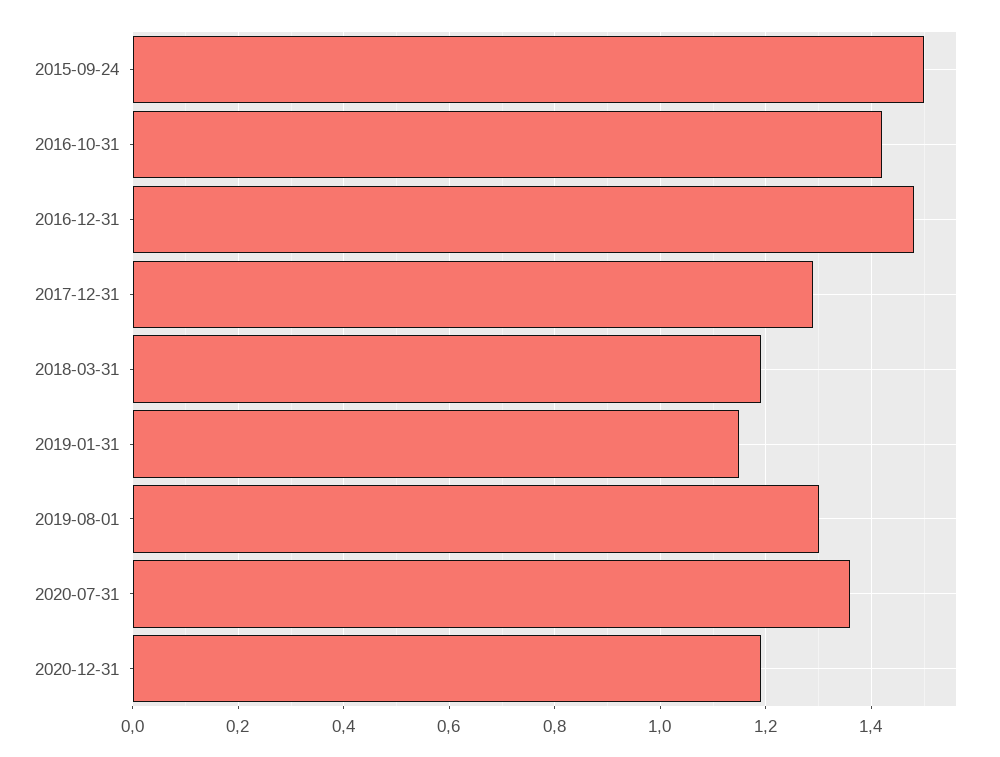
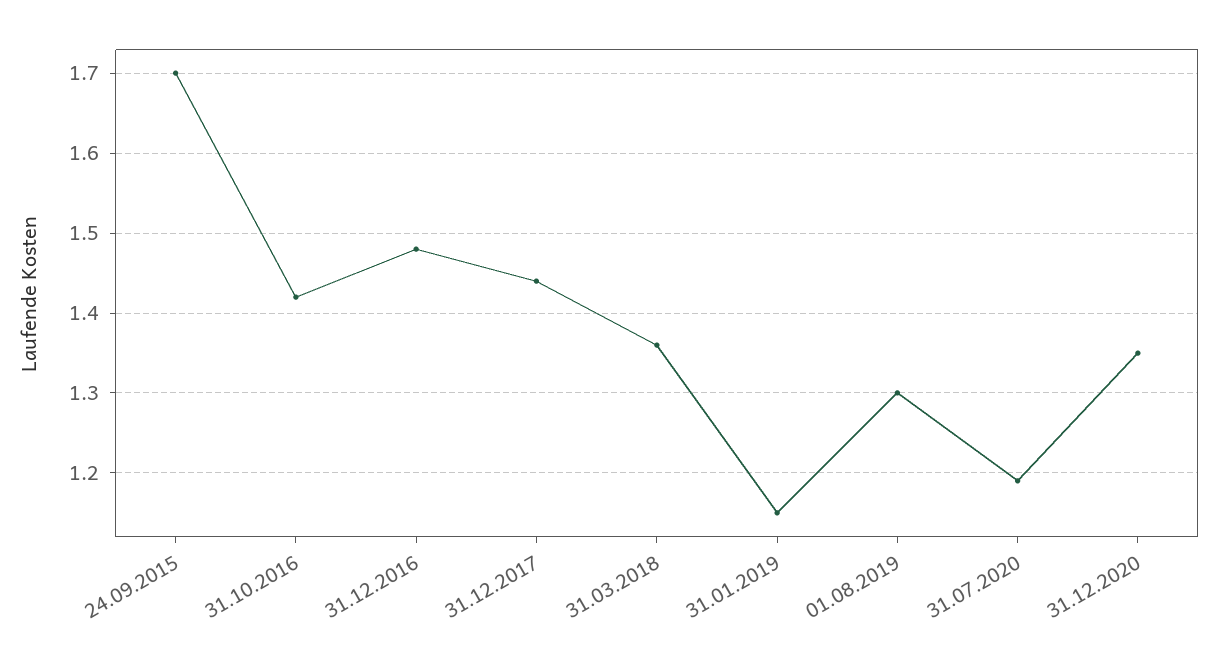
  {
-   "2015-09-24": 1.5,
+   "2015-09-24": 1.7,
    "2016-10-31": 1.42,
    "2016-12-31": 1.48,
-   "2017-12-31": 1.3,
+   "2017-12-31": 1.44,
-   "2018-03-31": 1.2,
+   "2018-03-31": 1.36,
    "2019-01-31": 1.15,
    "2019-08-01": 1.3,
-   "2020-07-31": 1.35,
+   "2020-07-31": 1.19,
-   "2020-12-31": 1.2
+   "2020-12-31": 1.35
  }

